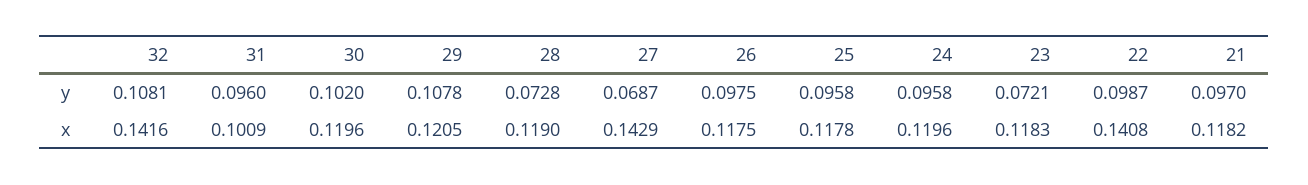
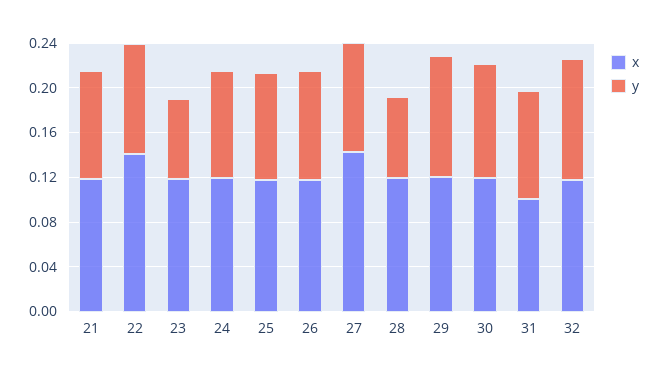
  {
    "y": {
      "32": 0.1081,
      "31": 0.096,
      "30": 0.102,
      "29": 0.1078,
      "28": 0.0728,
-     "27": 0.0687,
+     "27": 0.1,
      "26": 0.0975,
      "25": 0.0958,
      "24": 0.0958,
      "23": 0.0721,
      "22": 0.0987,
      "21": 0.097
    },
    "x": {
-     "32": 0.1416,
+     "32": 0.12,
      "31": 0.1009,
      "30": 0.1196,
      "29": 0.1205,
      "28": 0.119,
      "27": 0.1429,
      "26": 0.1175,
      "25": 0.1178,
      "24": 0.1196,
      "23": 0.1183,
      "22": 0.1408,
      "21": 0.1182
    }
  }

